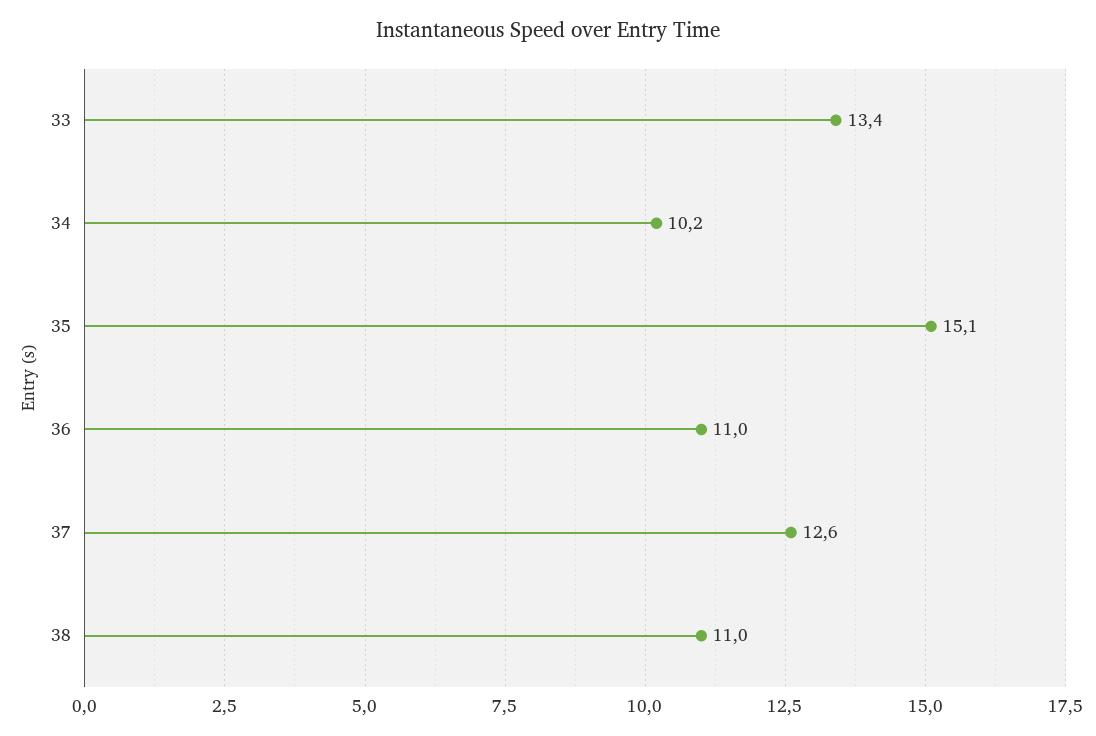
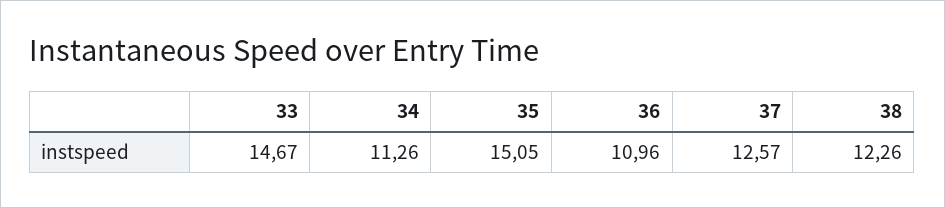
  {
-   "33": 13.4,
+   "33": 14.67,
-   "34": 10.2,
+   "34": 11.26,
    "35": 15.05,
    "36": 10.96,
    "37": 12.57,
-   "38": 11
+   "38": 12.26
  }

